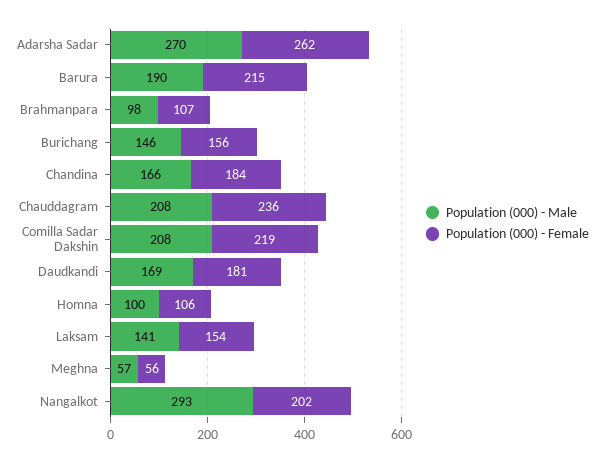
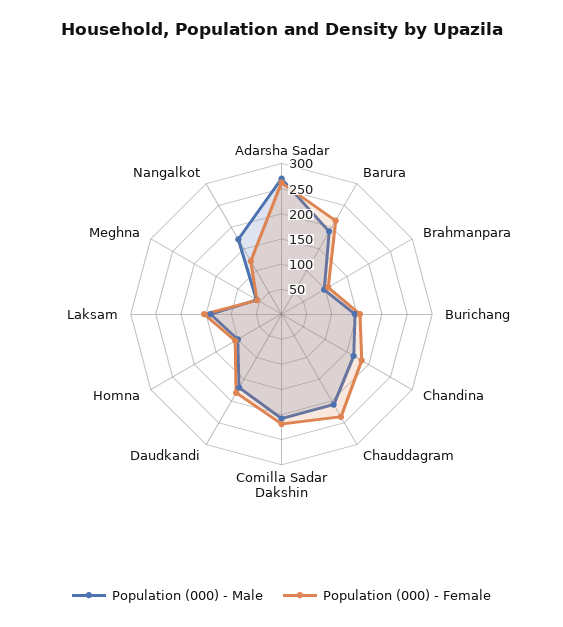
  {
    "Population (000) - Male": {
      "Adarsha Sadar": 270,
      "Barura": 190,
      "Brahmanpara": 98,
      "Burichang": 146,
      "Chandina": 166,
      "Chauddagram": 208,
      "Comilla Sadar Dakshin": 208,
      "Daudkandi": 169,
      "Homna": 100,
      "Laksam": 141,
      "Meghna": 57,
-     "Nangalkot": 293
+     "Nangalkot": 175
    },
    "Population (000) - Female": {
      "Adarsha Sadar": 262,
      "Barura": 215,
      "Brahmanpara": 107,
      "Burichang": 156,
      "Chandina": 184,
      "Chauddagram": 236,
      "Comilla Sadar Dakshin": 219,
      "Daudkandi": 181,
      "Homna": 106,
      "Laksam": 154,
      "Meghna": 56,
-     "Nangalkot": 202
+     "Nangalkot": 125
    }
  }

